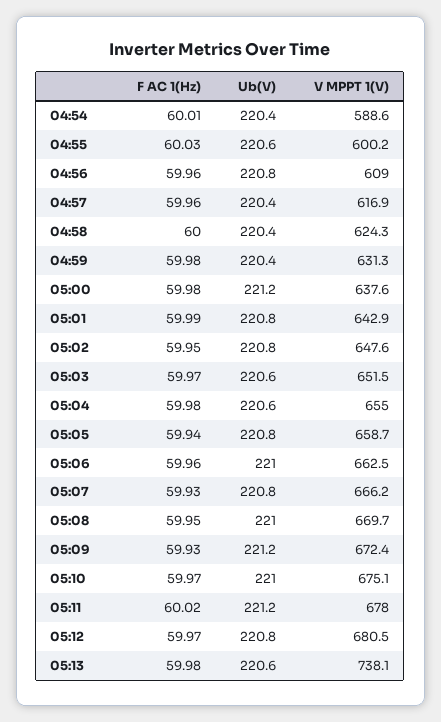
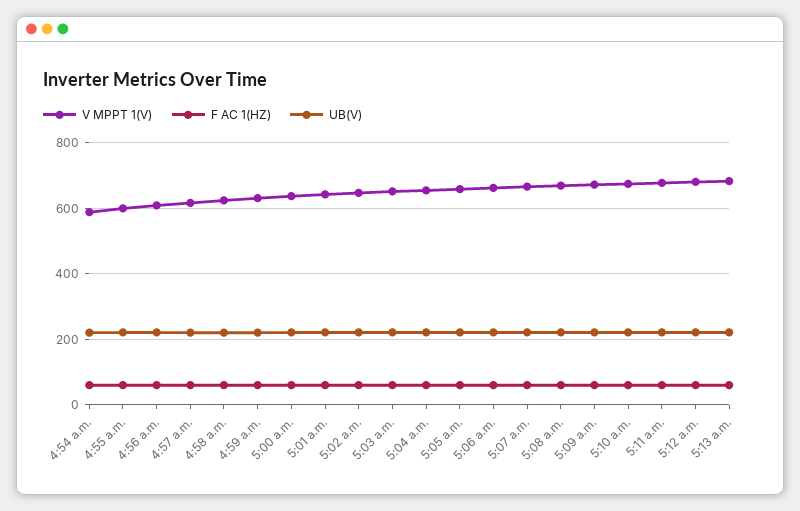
  {
    "F AC 1(Hz)": {
      "04:54": 60.01,
      "04:55": 60.03,
      "04:56": 59.96,
      "04:57": 59.96,
      "04:58": 60,
      "04:59": 59.98,
      "05:00": 59.98,
      "05:01": 59.99,
      "05:02": 59.95,
      "05:03": 59.97,
      "05:04": 59.98,
      "05:05": 59.94,
      "05:06": 59.96,
      "05:07": 59.93,
      "05:08": 59.95,
      "05:09": 59.93,
      "05:10": 59.97,
      "05:11": 60.02,
      "05:12": 59.97,
      "05:13": 59.98
    },
    "Ub(V)": {
      "04:54": 220.4,
      "04:55": 220.6,
      "04:56": 220.8,
      "04:57": 220.4,
      "04:58": 220.4,
      "04:59": 220.4,
      "05:00": 221.2,
      "05:01": 220.8,
      "05:02": 220.8,
      "05:03": 220.6,
      "05:04": 220.6,
      "05:05": 220.8,
      "05:06": 221,
      "05:07": 220.8,
      "05:08": 221,
      "05:09": 221.2,
      "05:10": 221,
      "05:11": 221.2,
      "05:12": 220.8,
      "05:13": 220.6
    },
    "V MPPT 1(V)": {
      "04:54": 588.6,
      "04:55": 600.2,
      "04:56": 609,
      "04:57": 616.9,
      "04:58": 624.3,
      "04:59": 631.3,
      "05:00": 637.6,
      "05:01": 642.9,
      "05:02": 647.6,
      "05:03": 651.5,
      "05:04": 655,
      "05:05": 658.7,
      "05:06": 662.5,
      "05:07": 666.2,
      "05:08": 669.7,
      "05:09": 672.4,
      "05:10": 675.1,
      "05:11": 678,
      "05:12": 680.5,
-     "05:13": 738.1
+     "05:13": 680
    }
  }

